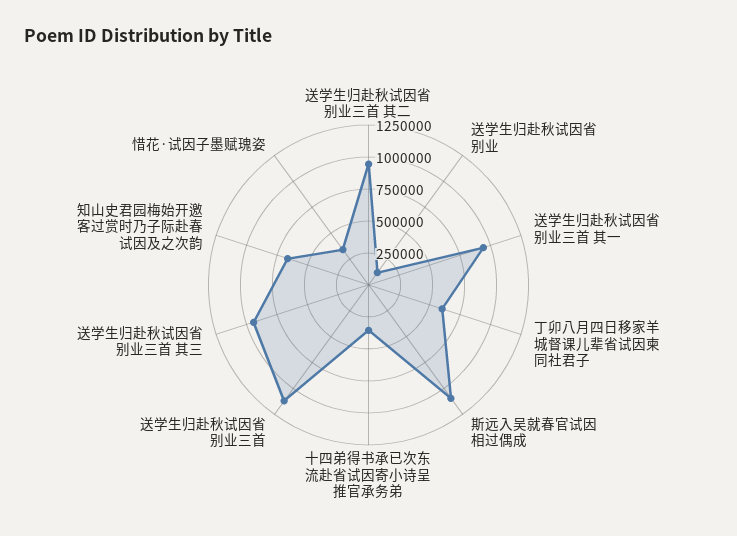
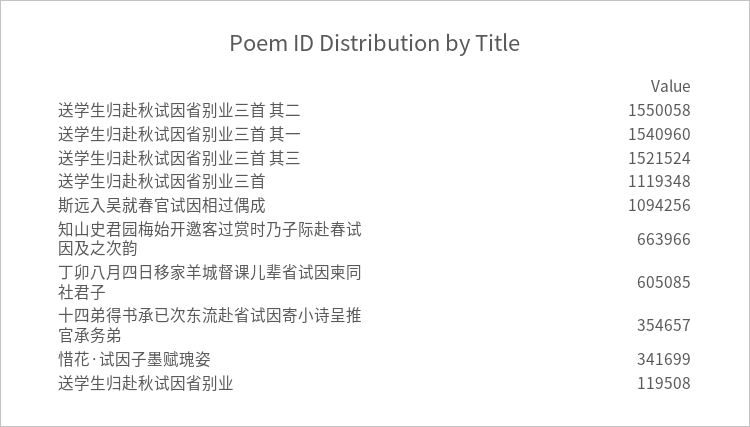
  {
-   "送学生归赴秋试因省别业三首 其二": 1000000,
+   "送学生归赴秋试因省别业三首 其二": 1550058,
    "送学生归赴秋试因省别业": 119508,
-   "送学生归赴秋试因省别业三首 其一": 1000000,
+   "送学生归赴秋试因省别业三首 其一": 1540960,
    "丁卯八月四日移家羊城督课儿辈省试因柬同社君子": 605085,
    "斯远入吴就春官试因相过偶成": 1094256,
    "十四弟得书承已次东流赴省试因寄小诗呈推官承务弟": 354657,
    "送学生归赴秋试因省别业三首": 1119348,
-   "送学生归赴秋试因省别业三首 其三": 1000000,
+   "送学生归赴秋试因省别业三首 其三": 1521524,
    "知山史君园梅始开邀客过赏时乃子际赴春试因及之次韵": 663966,
    "惜花·试因子墨赋瑰姿": 341699
  }

